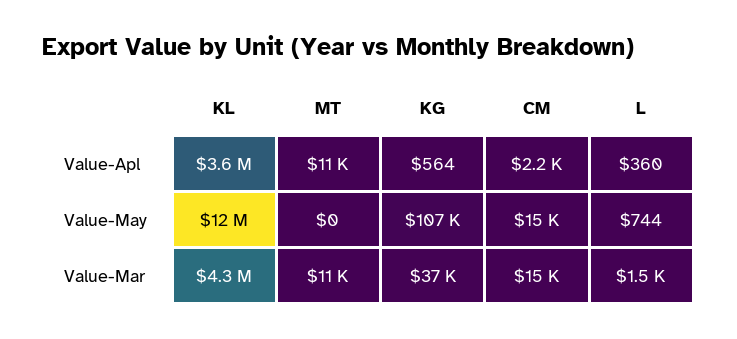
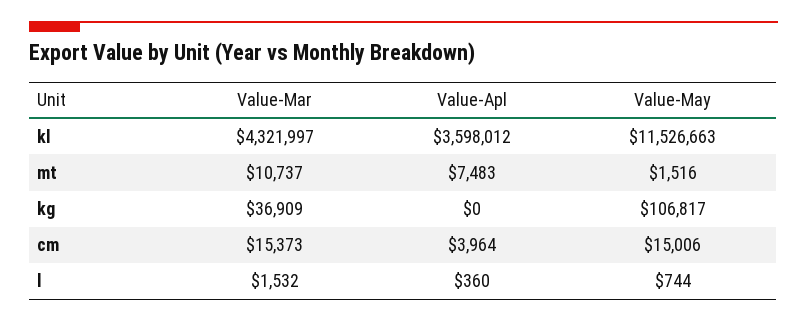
  {
    "KL": {
      "Value-Apl": 3598012,
      "Value-May": 11526663,
      "Value-Mar": 4321997
    },
    "MT": {
-     "Value-Apl": 11000,
+     "Value-Apl": 7483,
-     "Value-May": 0,
+     "Value-May": 1516,
      "Value-Mar": 10737
    },
    "KG": {
-     "Value-Apl": 564,
+     "Value-Apl": 0,
      "Value-May": 106817,
      "Value-Mar": 36909
    },
    "CM": {
-     "Value-Apl": 2200,
+     "Value-Apl": 3964,
      "Value-May": 15006,
      "Value-Mar": 15373
    },
    "L": {
      "Value-Apl": 360,
      "Value-May": 744,
      "Value-Mar": 1532
    }
  }

